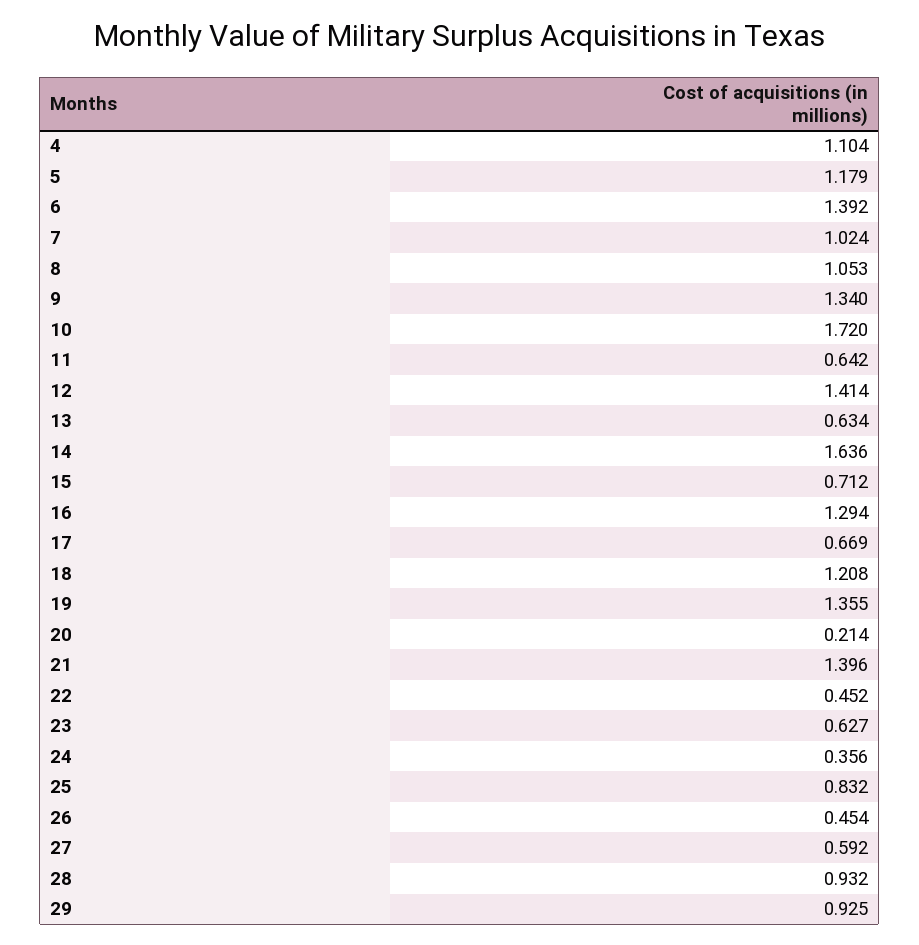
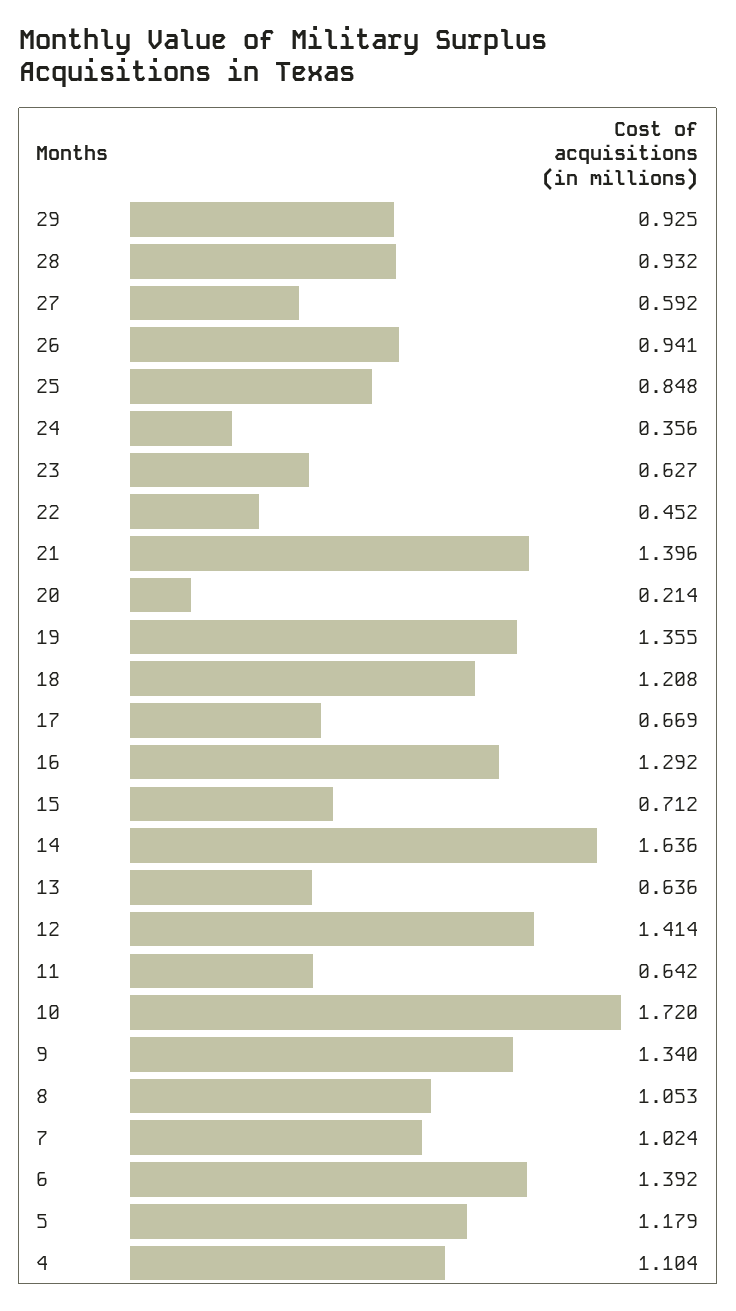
  {
    "4": 1.104,
    "5": 1.179,
    "6": 1.392,
    "7": 1.024,
    "8": 1.053,
    "9": 1.34,
    "10": 1.72,
    "11": 0.642,
    "12": 1.414,
-   "13": 0.634,
+   "13": 0.636,
    "14": 1.636,
    "15": 0.712,
-   "16": 1.294,
+   "16": 1.292,
    "17": 0.669,
    "18": 1.208,
    "19": 1.355,
    "20": 0.214,
    "21": 1.396,
    "22": 0.452,
    "23": 0.627,
    "24": 0.356,
-   "25": 0.832,
+   "25": 0.848,
-   "26": 0.454,
+   "26": 0.941,
    "27": 0.592,
    "28": 0.932,
    "29": 0.925
  }

